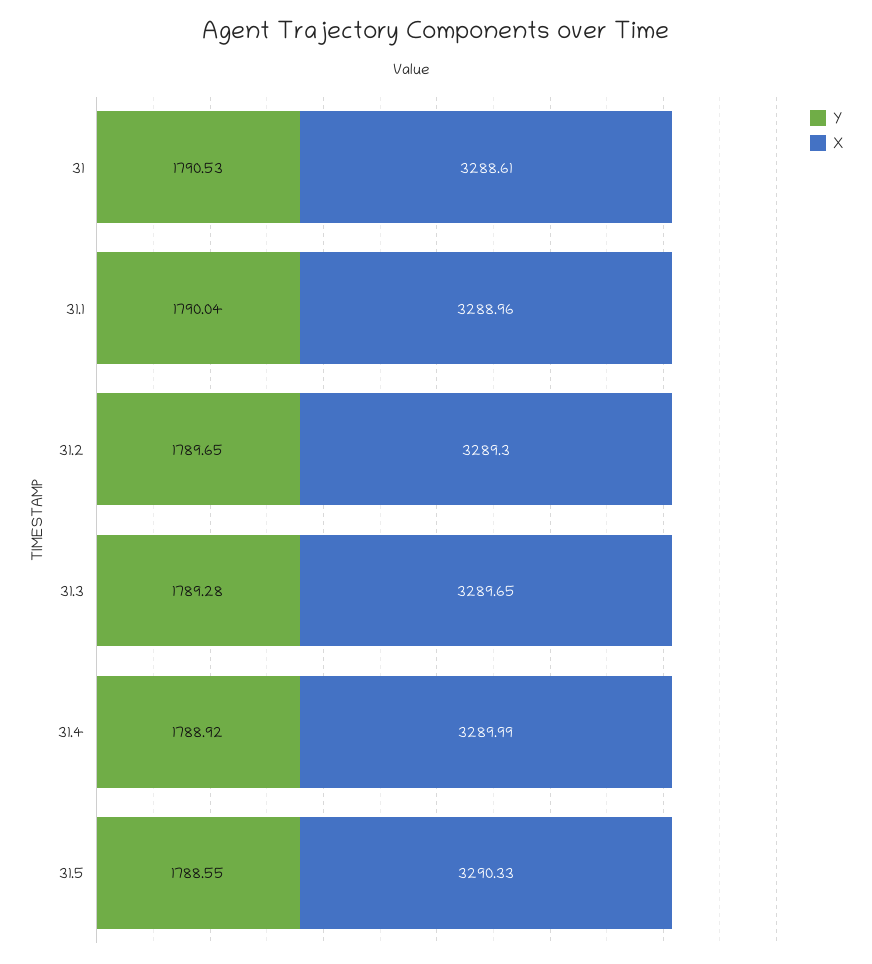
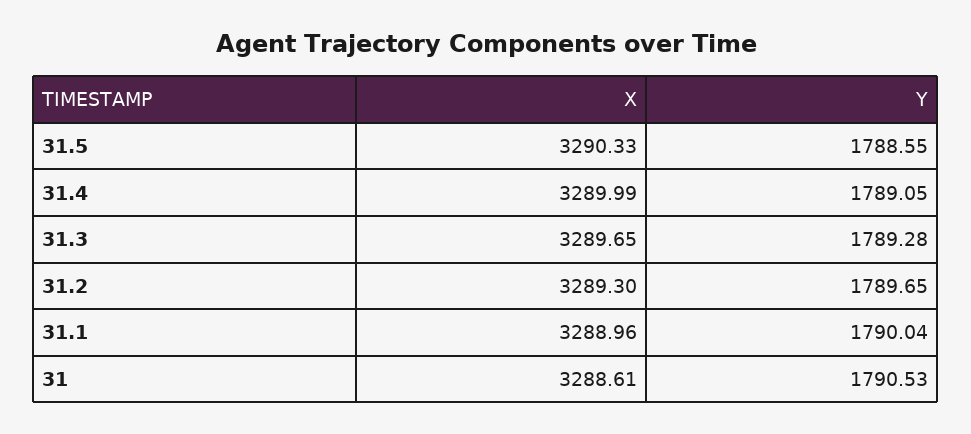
  {
    "Y": {
      "31": 1790.53,
      "31.1": 1790.04,
      "31.2": 1789.65,
      "31.3": 1789.28,
-     "31.4": 1788.92,
+     "31.4": 1789.05,
      "31.5": 1788.55
    },
    "X": {
      "31": 3288.61,
      "31.1": 3288.96,
      "31.2": 3289.3,
      "31.3": 3289.65,
      "31.4": 3289.99,
      "31.5": 3290.33
    }
  }

